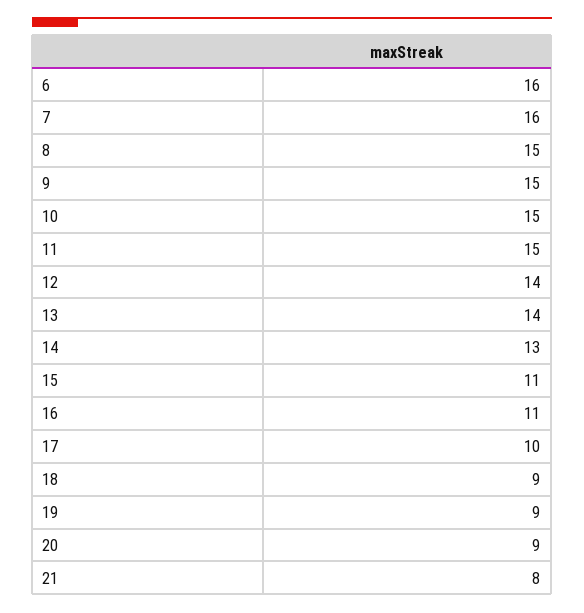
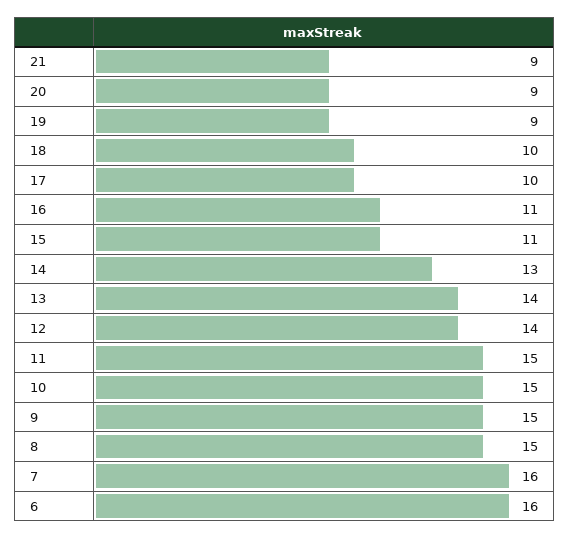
  {
    "6": 16,
    "7": 16,
    "8": 15,
    "9": 15,
    "10": 15,
    "11": 15,
    "12": 14,
    "13": 14,
    "14": 13,
    "15": 11,
    "16": 11,
    "17": 10,
-   "18": 9,
+   "18": 10,
    "19": 9,
    "20": 9,
-   "21": 8
+   "21": 9
  }

